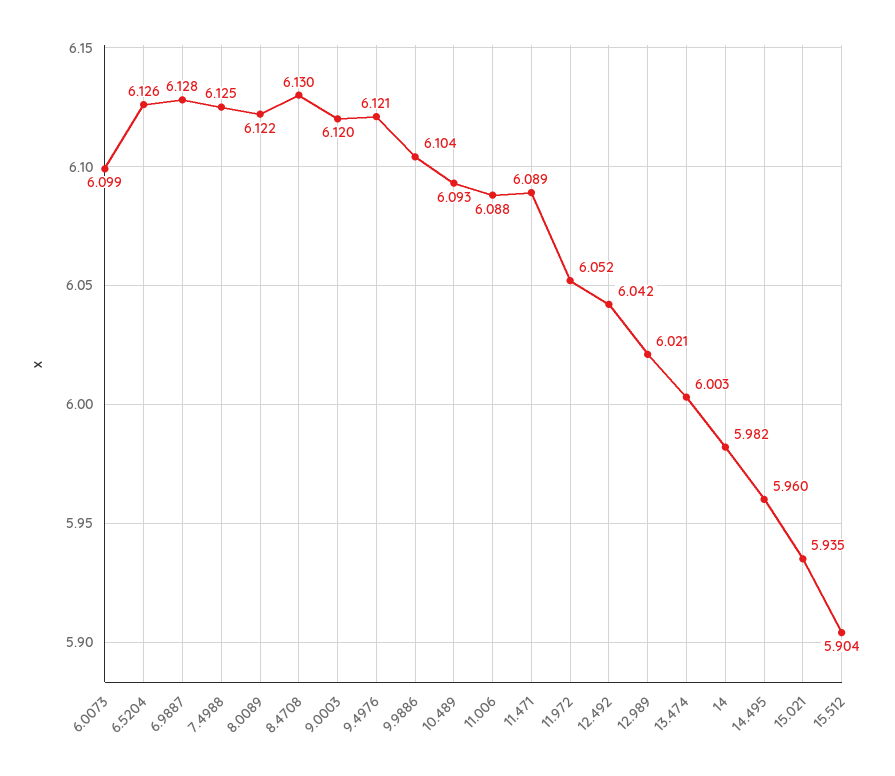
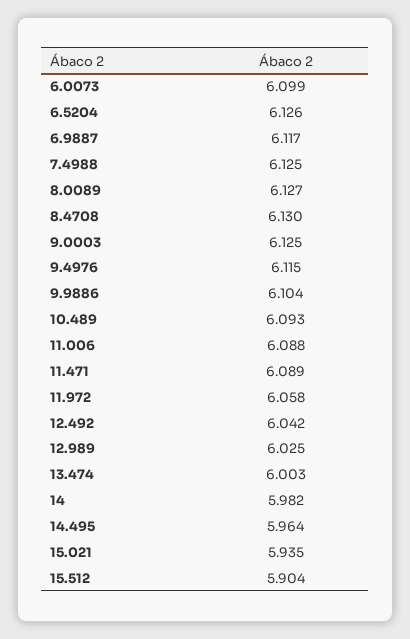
  {
    "6.0073": 6.099,
    "6.5204": 6.126,
-   "6.9887": 6.128,
+   "6.9887": 6.117,
    "7.4988": 6.125,
-   "8.0089": 6.122,
+   "8.0089": 6.127,
    "8.4708": 6.13,
-   "9.0003": 6.12,
+   "9.0003": 6.125,
-   "9.4976": 6.121,
+   "9.4976": 6.115,
    "9.9886": 6.104,
    "10.489": 6.093,
    "11.006": 6.088,
    "11.471": 6.089,
-   "11.972": 6.052,
+   "11.972": 6.058,
    "12.492": 6.042,
-   "12.989": 6.021,
+   "12.989": 6.025,
    "13.474": 6.003,
    "14": 5.982,
-   "14.495": 5.96,
+   "14.495": 5.964,
    "15.021": 5.935,
    "15.512": 5.904
  }

